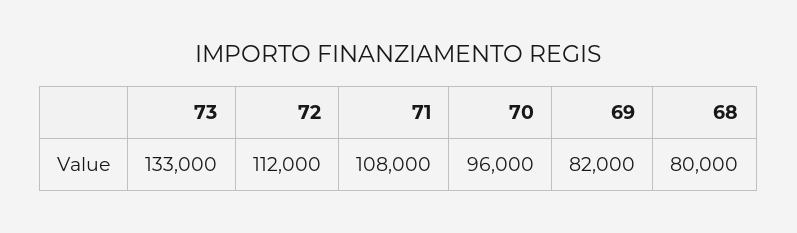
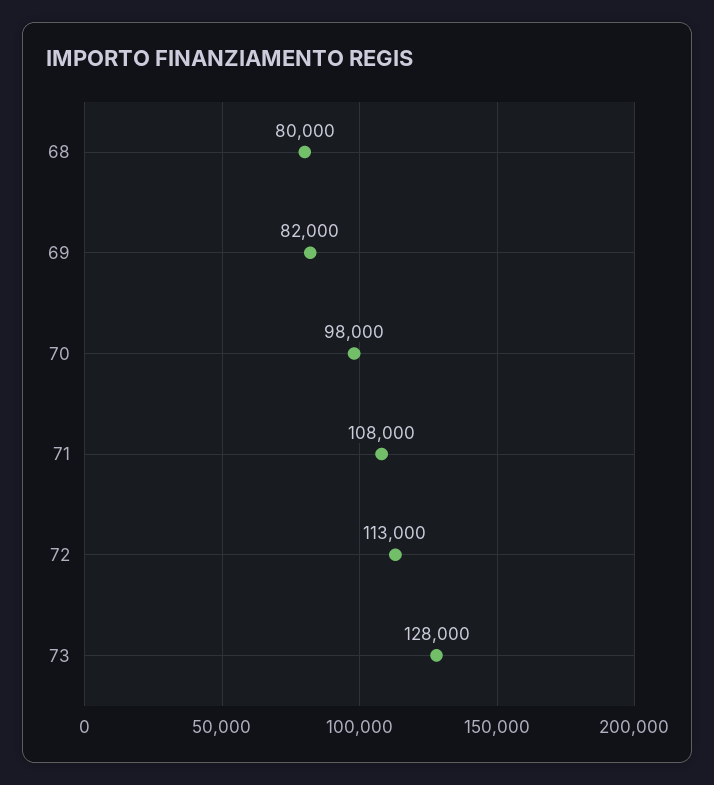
  {
-   "73": 133000,
+   "73": 128000,
-   "72": 112000,
+   "72": 113000,
    "71": 108000,
-   "70": 96000,
+   "70": 98000,
    "69": 82000,
    "68": 80000
  }

